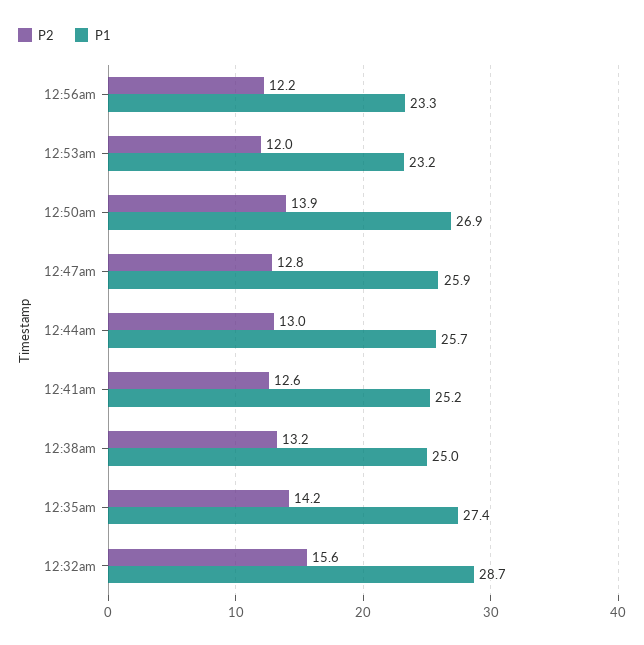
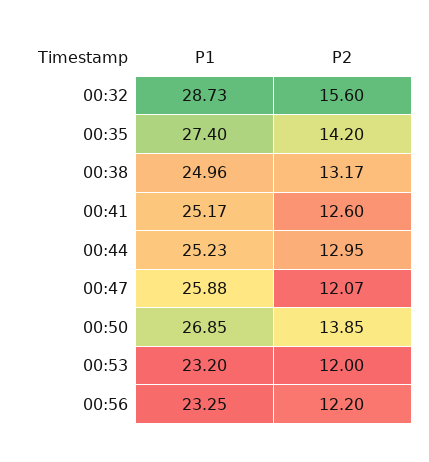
  {
    "P2": {
      "12:56am": 12.2,
      "12:53am": 12,
      "12:50am": 13.85,
-     "12:47am": 12.8,
+     "12:47am": 12.07,
      "12:44am": 12.95,
      "12:41am": 12.6,
      "12:38am": 13.17,
      "12:35am": 14.2,
      "12:32am": 15.6
    },
    "P1": {
      "12:56am": 23.25,
      "12:53am": 23.2,
      "12:50am": 26.85,
      "12:47am": 25.88,
-     "12:44am": 25.7,
+     "12:44am": 25.23,
      "12:41am": 25.17,
      "12:38am": 24.96,
      "12:35am": 27.4,
      "12:32am": 28.73
    }
  }

